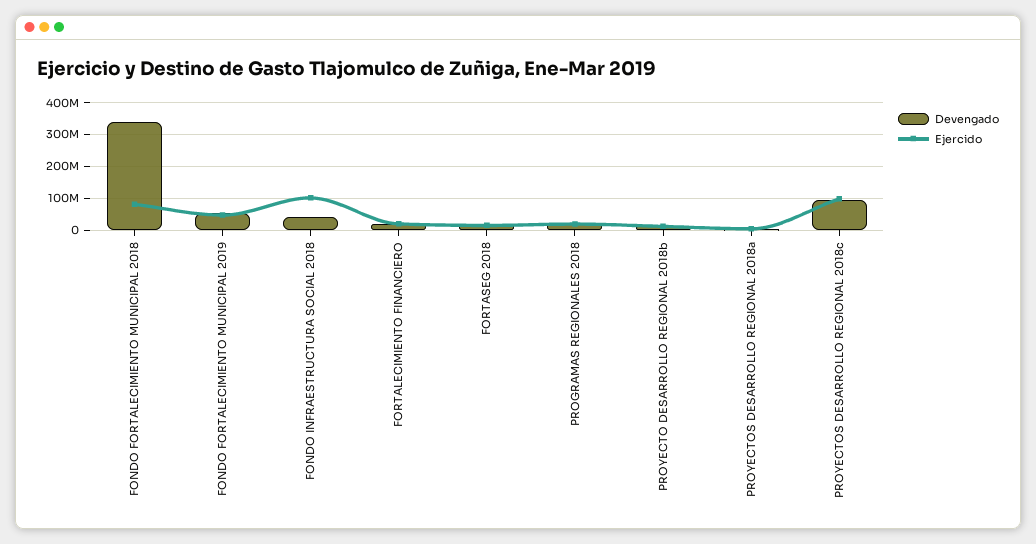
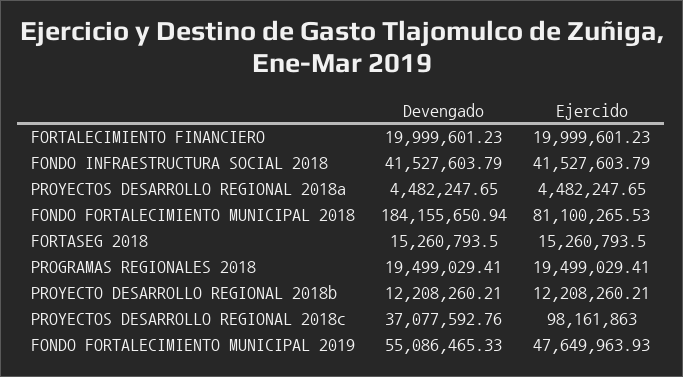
  {
    "Devengado": {
-     "FONDO FORTALECIMIENTO MUNICIPAL 2018": 340000000,
+     "FONDO FORTALECIMIENTO MUNICIPAL 2018": 184155650.94,
      "FONDO FORTALECIMIENTO MUNICIPAL 2019": 55086465.33,
      "FONDO INFRAESTRUCTURA SOCIAL 2018": 41527603.79,
      "FORTALECIMIENTO FINANCIERO": 19999601.23,
      "FORTASEG 2018": 15260793.5,
      "PROGRAMAS REGIONALES 2018": 19499029.41,
      "PROYECTO DESARROLLO REGIONAL 2018b": 12208260.21,
      "PROYECTOS DESARROLLO REGIONAL 2018a": 4482247.65,
-     "PROYECTOS DESARROLLO REGIONAL 2018c": 100000000
+     "PROYECTOS DESARROLLO REGIONAL 2018c": 37077592.76
    },
    "Ejercido": {
      "FONDO FORTALECIMIENTO MUNICIPAL 2018": 81100265.53,
      "FONDO FORTALECIMIENTO MUNICIPAL 2019": 47649963.93,
-     "FONDO INFRAESTRUCTURA SOCIAL 2018": 100000000,
+     "FONDO INFRAESTRUCTURA SOCIAL 2018": 41527603.79,
      "FORTALECIMIENTO FINANCIERO": 19999601.23,
      "FORTASEG 2018": 15260793.5,
      "PROGRAMAS REGIONALES 2018": 19499029.41,
      "PROYECTO DESARROLLO REGIONAL 2018b": 12208260.21,
      "PROYECTOS DESARROLLO REGIONAL 2018a": 4482247.65,
      "PROYECTOS DESARROLLO REGIONAL 2018c": 98161863
    }
  }

